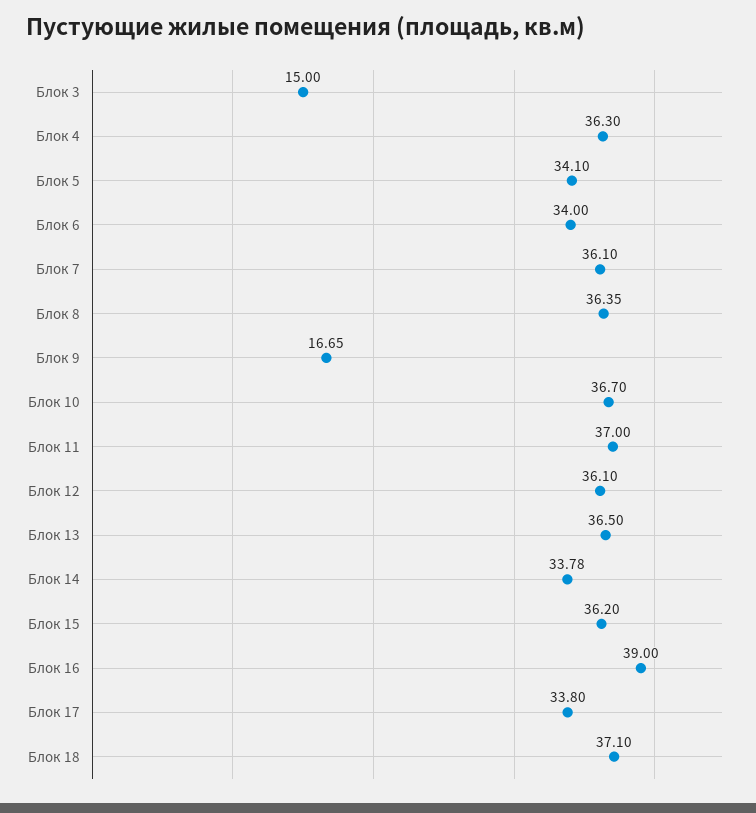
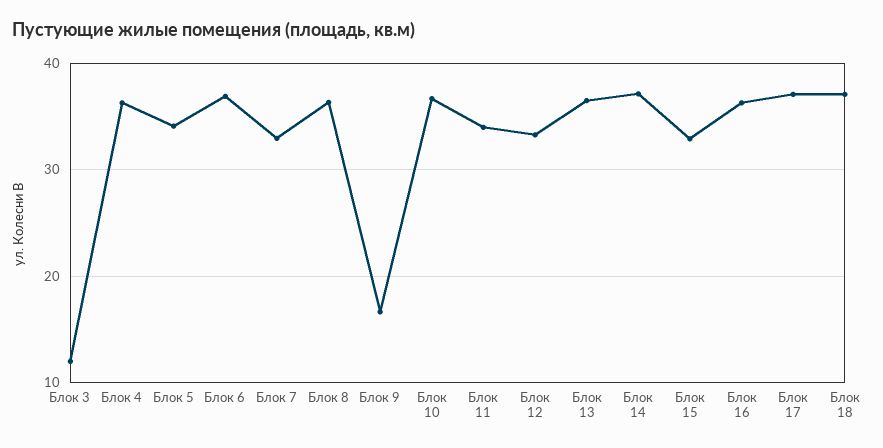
  {
-   "Блок 3": 15,
+   "Блок 3": 12,
    "Блок 4": 36.3,
    "Блок 5": 34.1,
-   "Блок 6": 34,
+   "Блок 6": 37,
-   "Блок 7": 36.1,
+   "Блок 7": 33,
    "Блок 8": 36.35,
    "Блок 9": 16.65,
    "Блок 10": 36.7,
-   "Блок 11": 37,
+   "Блок 11": 34,
-   "Блок 12": 36.1,
+   "Блок 12": 33,
    "Блок 13": 36.5,
-   "Блок 14": 33.78,
+   "Блок 14": 37,
-   "Блок 15": 36.2,
+   "Блок 15": 33,
-   "Блок 16": 39,
+   "Блок 16": 36,
-   "Блок 17": 33.8,
+   "Блок 17": 37,
    "Блок 18": 37.1
  }

